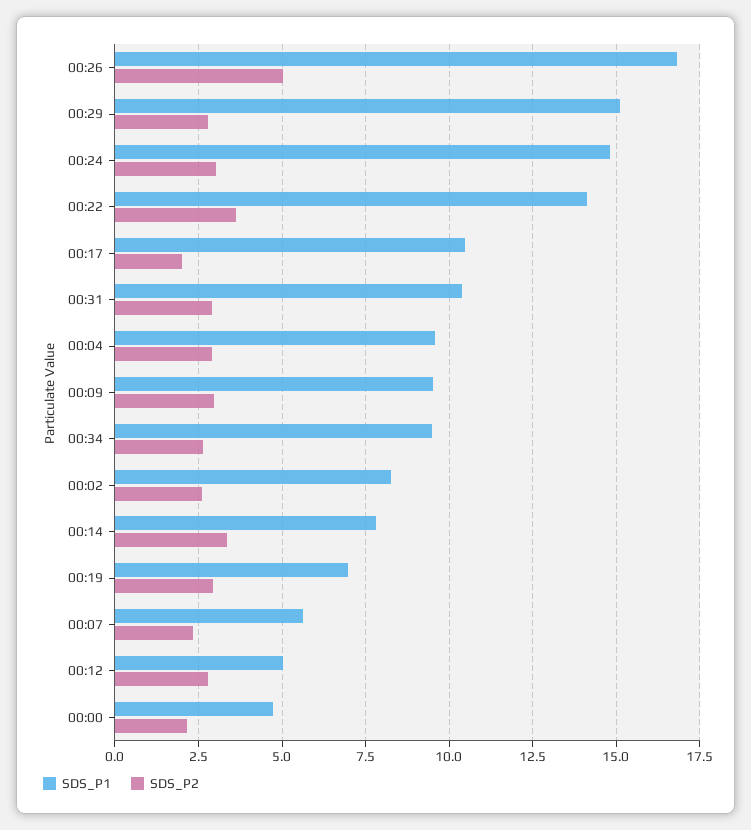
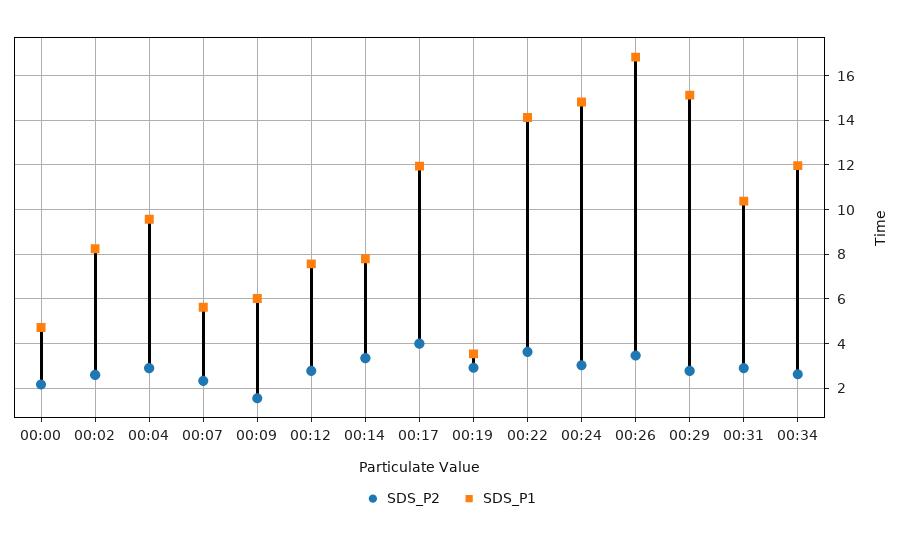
  {
    "SDS_P1": {
      "00:26": 16.75,
      "00:29": 15.25,
      "00:24": 14.75,
      "00:22": 14.25,
-     "00:17": 10.5,
+     "00:17": 12,
      "00:31": 10.5,
      "00:04": 9.5,
-     "00:09": 9.5,
+     "00:09": 6,
-     "00:34": 9.5,
+     "00:34": 12,
      "00:02": 8.25,
      "00:14": 7.75,
-     "00:19": 7,
+     "00:19": 3.5,
      "00:07": 5.75,
-     "00:12": 5,
+     "00:12": 7.5,
      "00:00": 4.75
    },
    "SDS_P2": {
-     "00:26": 5,
+     "00:26": 3.5,
      "00:29": 2.75,
      "00:24": 3,
      "00:22": 3.75,
-     "00:17": 2,
+     "00:17": 4,
      "00:31": 3,
      "00:04": 3,
-     "00:09": 3,
+     "00:09": 1.5,
      "00:34": 2.75,
      "00:02": 2.5,
      "00:14": 3.25,
      "00:19": 3,
      "00:07": 2.25,
      "00:12": 2.75,
      "00:00": 2.25
    }
  }

